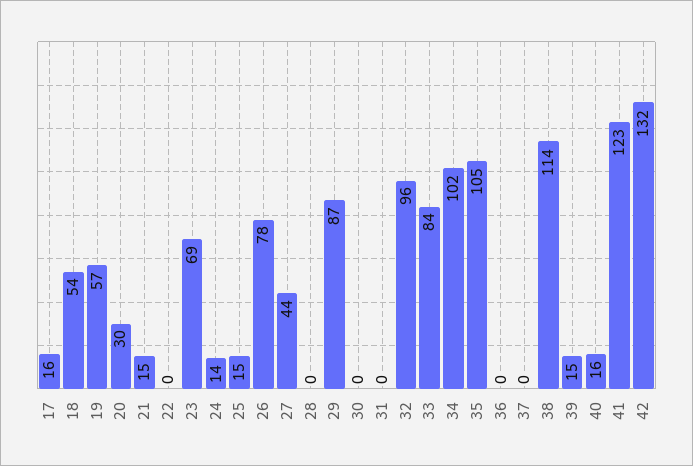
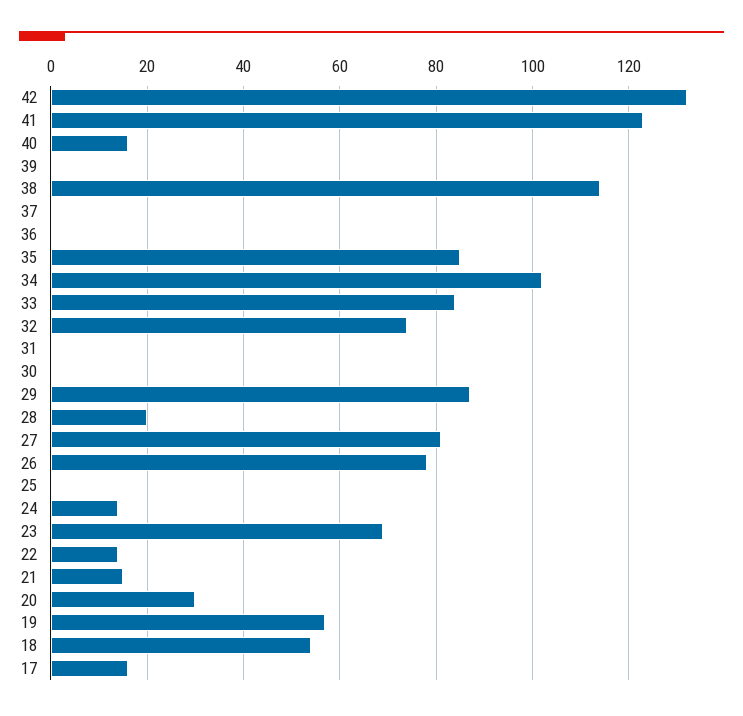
  {
    "17": 16,
    "18": 54,
    "19": 57,
    "20": 30,
    "21": 15,
-   "22": 0,
+   "22": 15,
    "23": 69,
    "24": 14,
-   "25": 15,
+   "25": 0,
    "26": 78,
-   "27": 44,
+   "27": 80,
-   "28": 0,
+   "28": 20,
    "29": 87,
    "30": 0,
    "31": 0,
-   "32": 96,
+   "32": 75,
    "33": 84,
    "34": 102,
-   "35": 105,
+   "35": 85,
    "36": 0,
    "37": 0,
    "38": 114,
-   "39": 15,
+   "39": 0,
    "40": 16,
    "41": 123,
    "42": 132
  }

